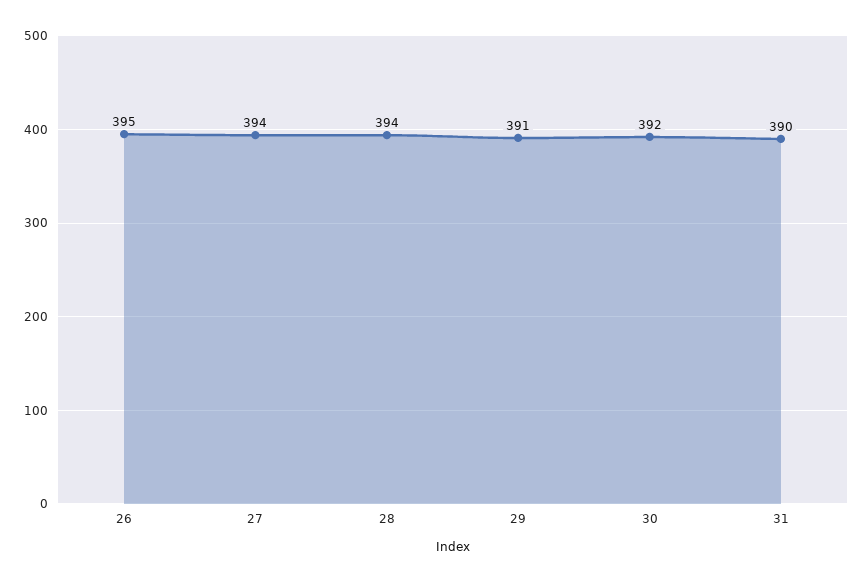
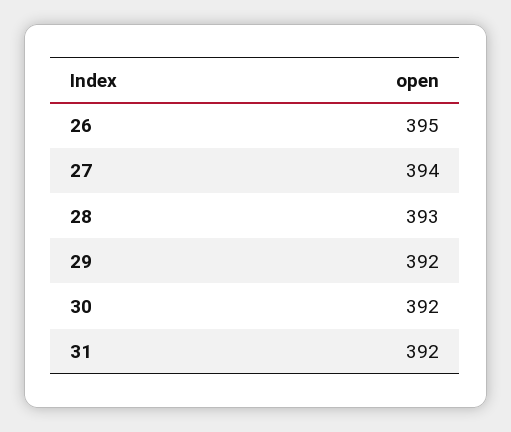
  {
    "26": 395,
    "27": 394,
-   "28": 394,
+   "28": 393,
-   "29": 391,
+   "29": 392,
    "30": 392,
-   "31": 390
+   "31": 392
  }

